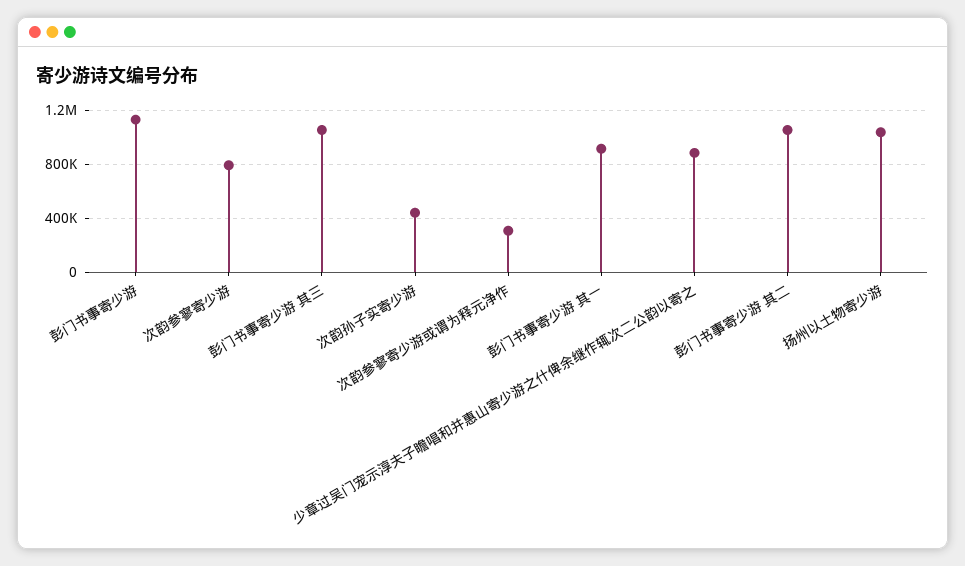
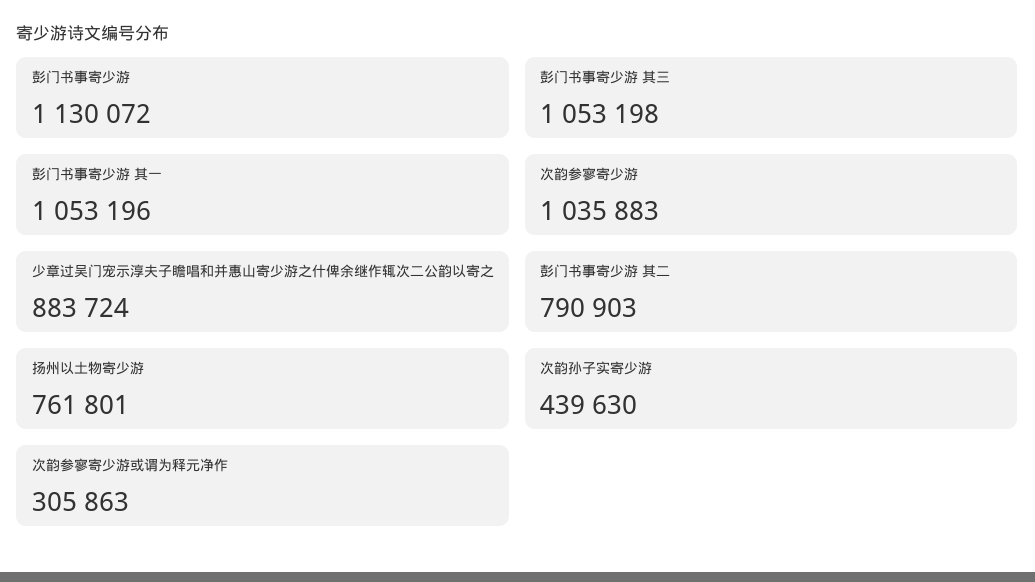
  {
    "彭门书事寄少游": 1130072,
-   "次韵参寥寄少游": 800000,
+   "次韵参寥寄少游": 1035883,
    "彭门书事寄少游 其三": 1053198,
    "次韵孙子实寄少游": 439630,
    "次韵参寥寄少游或谓为释元净作": 305863,
-   "彭门书事寄少游 其一": 900000,
+   "彭门书事寄少游 其一": 1053196,
    "少章过吴门宠示淳夫子瞻唱和并惠山寄少游之什俾余继作辄次二公韵以寄之": 883724,
-   "彭门书事寄少游 其二": 1050000,
+   "彭门书事寄少游 其二": 790903,
-   "扬州以土物寄少游": 1050000
+   "扬州以土物寄少游": 761801
  }

